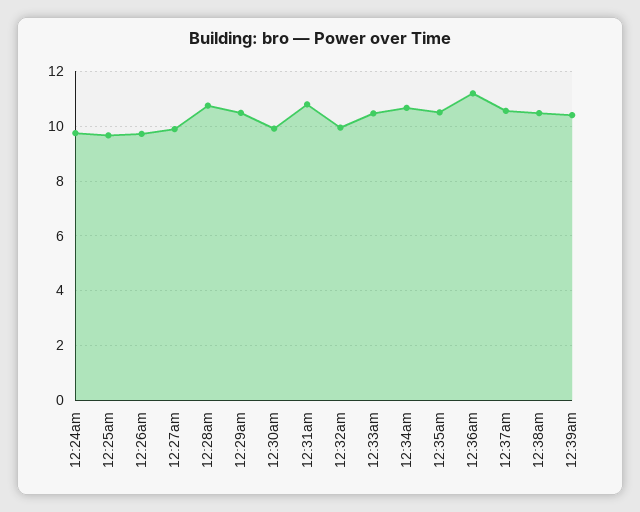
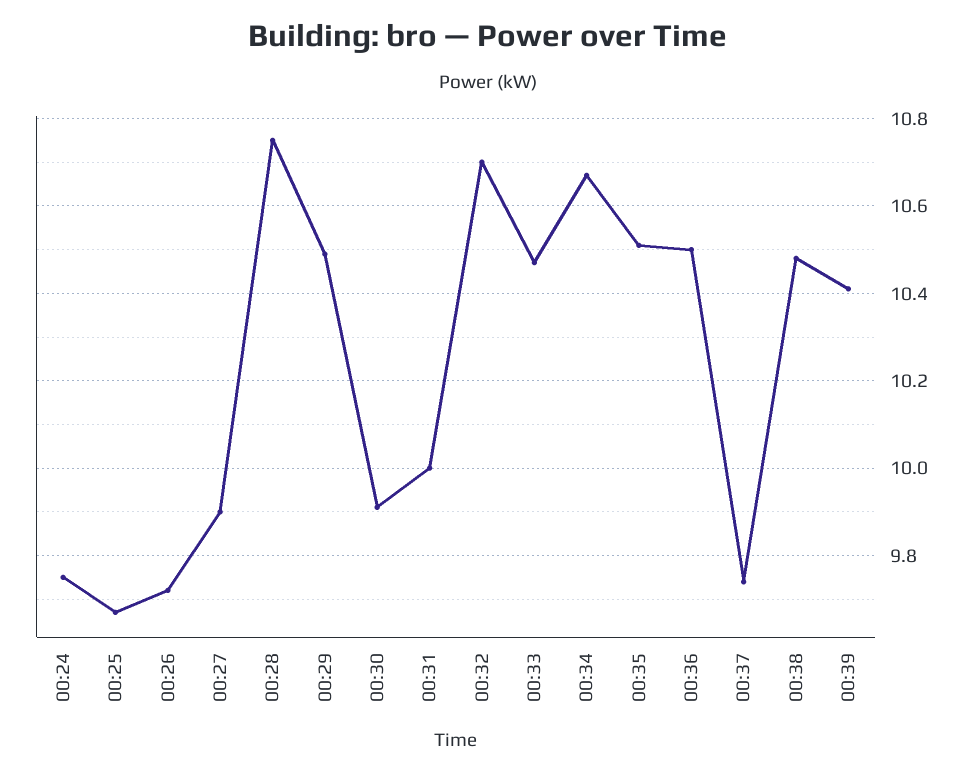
  {
    "12:24am": 9.75,
    "12:25am": 9.65,
    "12:26am": 9.7,
    "12:27am": 9.9,
    "12:28am": 10.75,
    "12:29am": 10.5,
    "12:30am": 9.9,
-   "12:31am": 10.75,
+   "12:31am": 10,
-   "12:32am": 10,
+   "12:32am": 10.7,
    "12:33am": 10.45,
    "12:34am": 10.65,
    "12:35am": 10.5,
-   "12:36am": 11.25,
+   "12:36am": 10.5,
-   "12:37am": 10.5,
+   "12:37am": 9.75,
    "12:38am": 10.5,
    "12:39am": 10.4
  }

